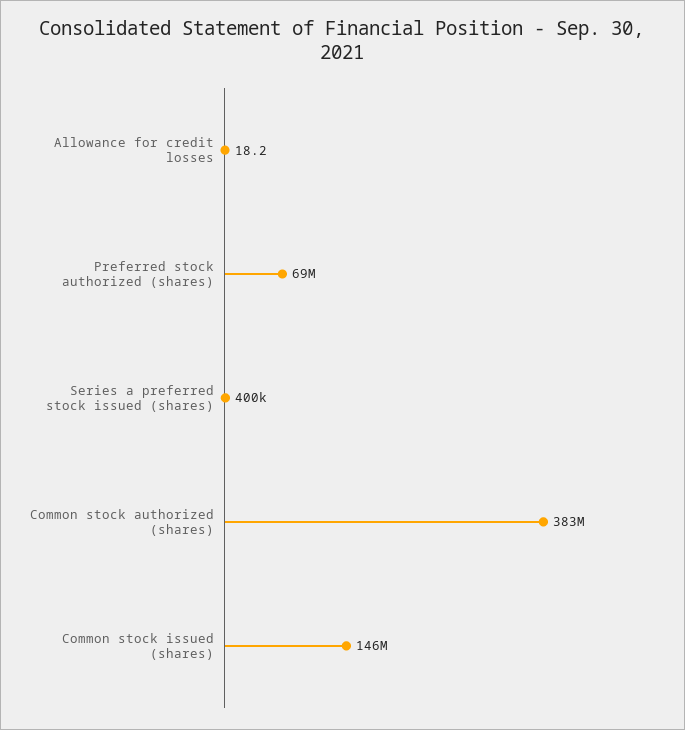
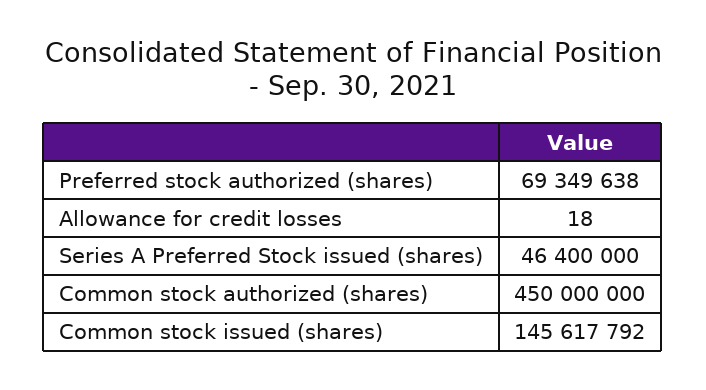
  {
    "Allowance for credit losses": 18.2,
    "Preferred stock authorized (shares)": 69349638,
-   "Series a preferred stock issued (shares)": 400000,
+   "Series a preferred stock issued (shares)": 46400000,
-   "Common stock authorized (shares)": 383000000,
+   "Common stock authorized (shares)": 450000000,
    "Common stock issued (shares)": 145617792
  }

